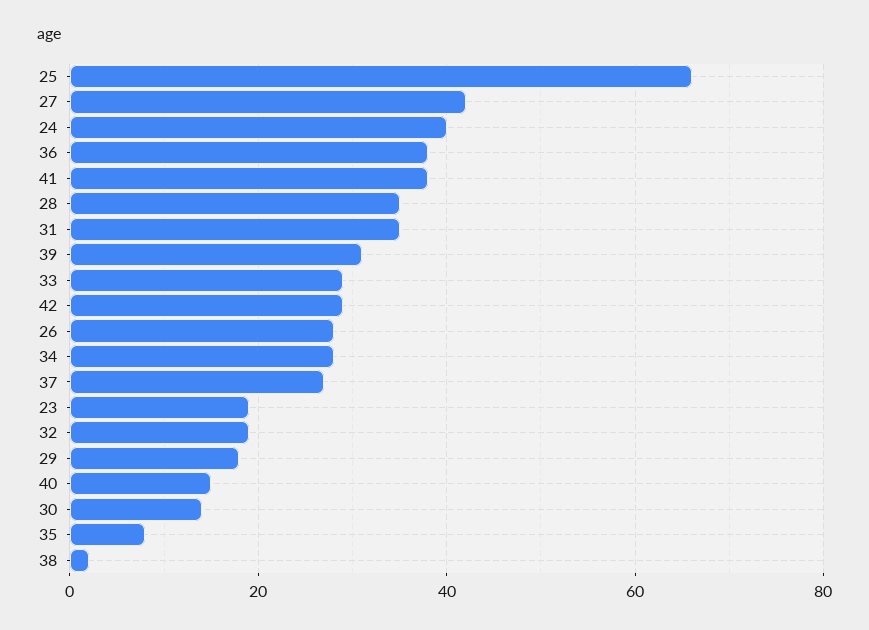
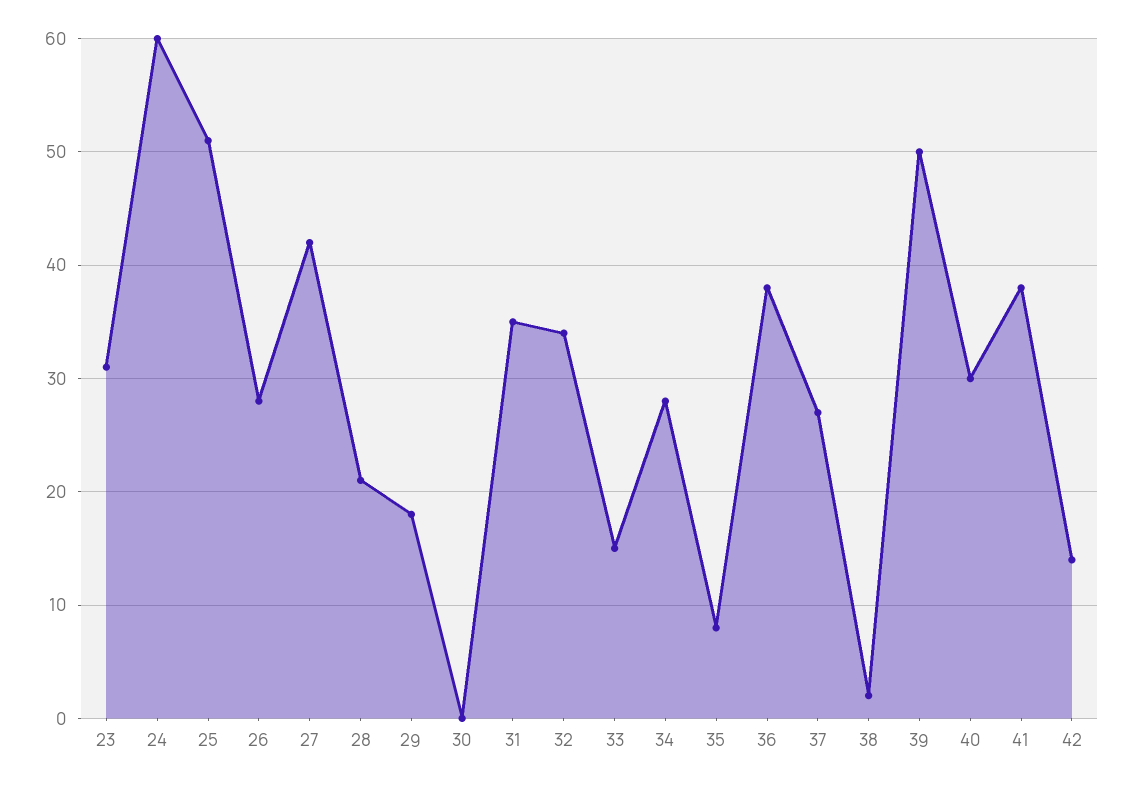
  {
-   "25": 65,
+   "25": 51,
    "27": 42,
-   "24": 40,
+   "24": 60,
    "36": 38,
    "41": 38,
-   "28": 35,
+   "28": 21,
    "31": 35,
-   "39": 30,
+   "39": 50,
-   "33": 30,
+   "33": 15,
-   "42": 30,
+   "42": 14,
    "26": 28,
    "34": 28,
    "37": 27,
-   "23": 20,
+   "23": 31,
-   "32": 20,
+   "32": 34,
    "29": 18,
-   "40": 15,
+   "40": 30,
-   "30": 15,
+   "30": 0,
    "35": 8,
    "38": 2
  }

